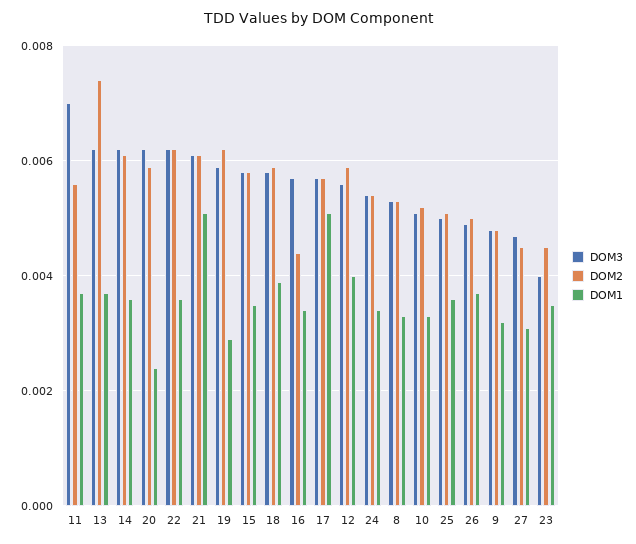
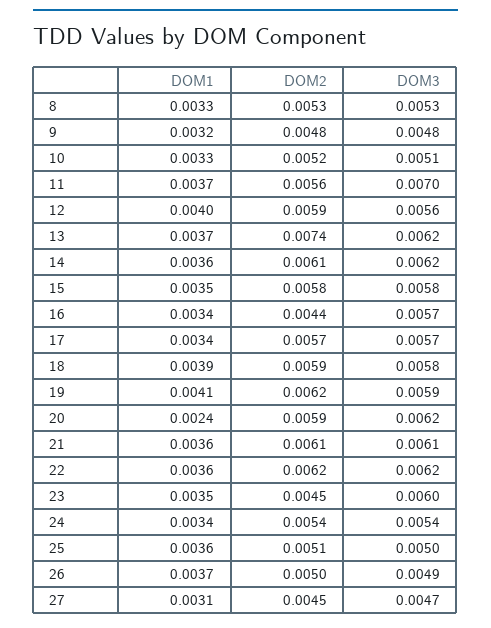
  {
    "DOM3": {
      "11": 0.007,
      "13": 0.0062,
      "14": 0.0062,
      "20": 0.0062,
      "22": 0.0062,
      "21": 0.0061,
      "19": 0.0059,
      "15": 0.0058,
      "18": 0.0058,
      "16": 0.0057,
      "17": 0.0057,
      "12": 0.0056,
      "24": 0.0054,
      "8": 0.0053,
      "10": 0.0051,
      "25": 0.005,
      "26": 0.0049,
      "9": 0.0048,
      "27": 0.0047,
-     "23": 0.004
+     "23": 0.006
    },
    "DOM2": {
      "11": 0.0056,
      "13": 0.0074,
      "14": 0.0061,
      "20": 0.0059,
      "22": 0.0062,
      "21": 0.0061,
      "19": 0.0062,
      "15": 0.0058,
      "18": 0.0059,
      "16": 0.0044,
      "17": 0.0057,
      "12": 0.0059,
      "24": 0.0054,
      "8": 0.0053,
      "10": 0.0052,
      "25": 0.0051,
      "26": 0.005,
      "9": 0.0048,
      "27": 0.0045,
      "23": 0.0045
    },
    "DOM1": {
      "11": 0.0037,
      "13": 0.0037,
      "14": 0.0036,
      "20": 0.0024,
      "22": 0.0036,
-     "21": 0.005,
+     "21": 0.0036,
-     "19": 0.003,
+     "19": 0.0041,
      "15": 0.0035,
      "18": 0.0039,
      "16": 0.0034,
-     "17": 0.005,
+     "17": 0.0034,
      "12": 0.004,
      "24": 0.0034,
      "8": 0.0033,
      "10": 0.0033,
      "25": 0.0036,
      "26": 0.0037,
      "9": 0.0032,
      "27": 0.0031,
      "23": 0.0035
    }
  }

